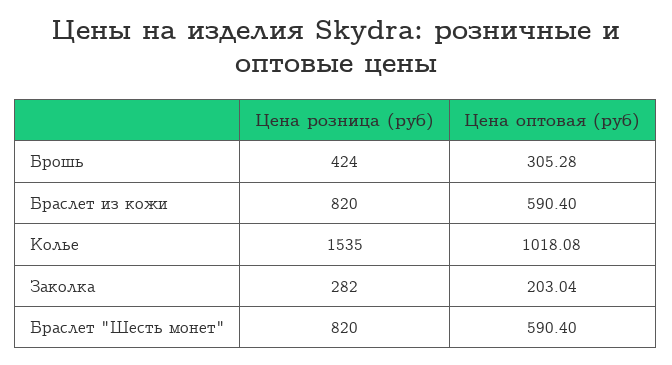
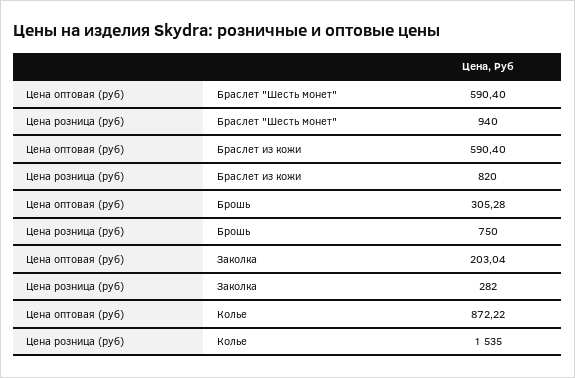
  {
    "Цена розница (руб)": {
-     "Брошь": 424,
+     "Брошь": 750,
      "Браслет из кожи": 820,
      "Колье": 1535,
      "Заколка": 282,
-     "Браслет \"Шесть монет\"": 820
+     "Браслет \"Шесть монет\"": 940
    },
    "Цена оптовая (руб)": {
      "Брошь": 305.28,
      "Браслет из кожи": 590.4,
-     "Колье": 1018.08,
+     "Колье": 872.22,
      "Заколка": 203.04,
      "Браслет \"Шесть монет\"": 590.4
    }
  }

